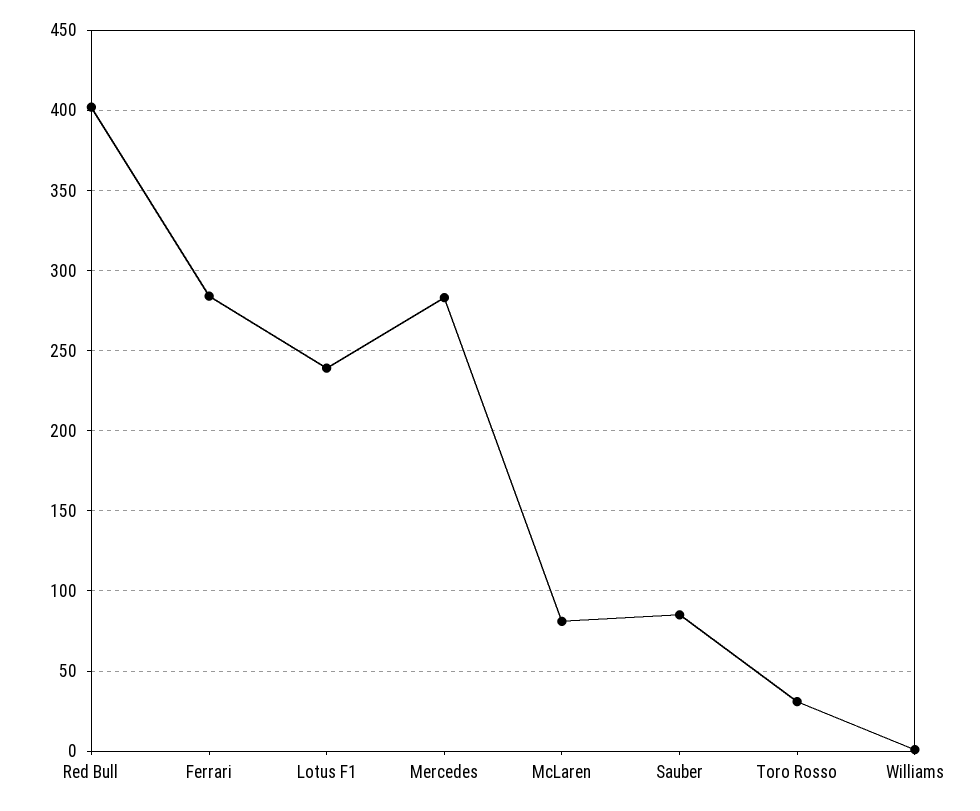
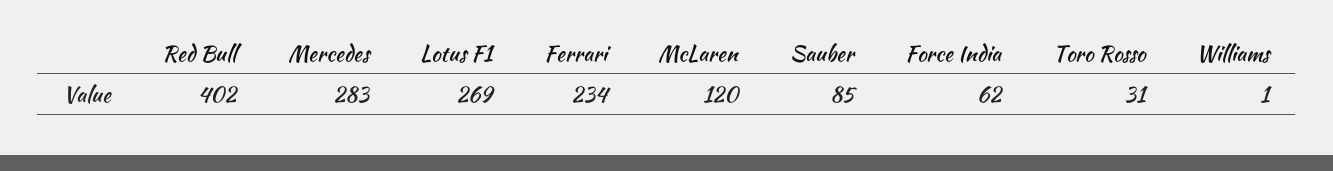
  {
    "Red Bull": 402,
-   "Ferrari": 285,
+   "Ferrari": 234,
-   "Lotus F1": 240,
+   "Lotus F1": 269,
    "Mercedes": 283,
-   "McLaren": 80,
+   "McLaren": 120,
    "Sauber": 85,
    "Toro Rosso": 31,
-   "Williams": 1
+   "Williams": 1,
+   "Force India": 62
  }

